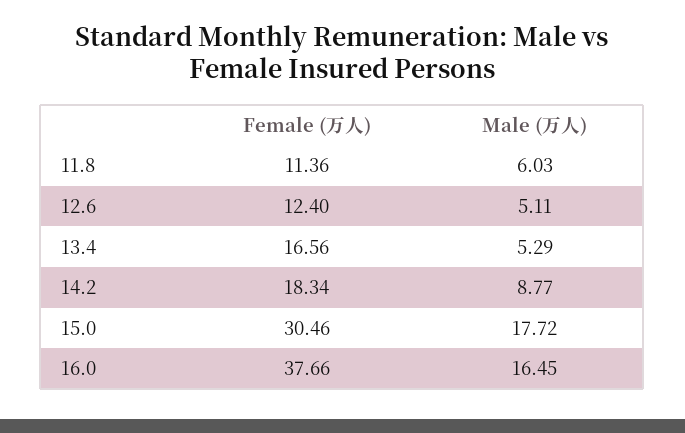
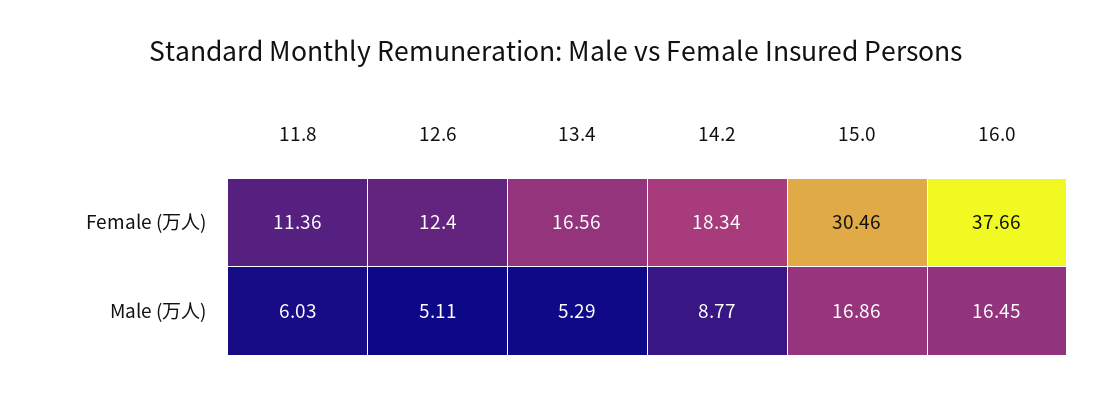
  {
    "Female (万人)": {
      "11.8": 11.36,
      "12.6": 12.4,
      "13.4": 16.56,
      "14.2": 18.34,
      "15.0": 30.46,
      "16.0": 37.66
    },
    "Male (万人)": {
      "11.8": 6.03,
      "12.6": 5.11,
      "13.4": 5.29,
      "14.2": 8.77,
-     "15.0": 17.72,
+     "15.0": 16.86,
      "16.0": 16.45
    }
  }

